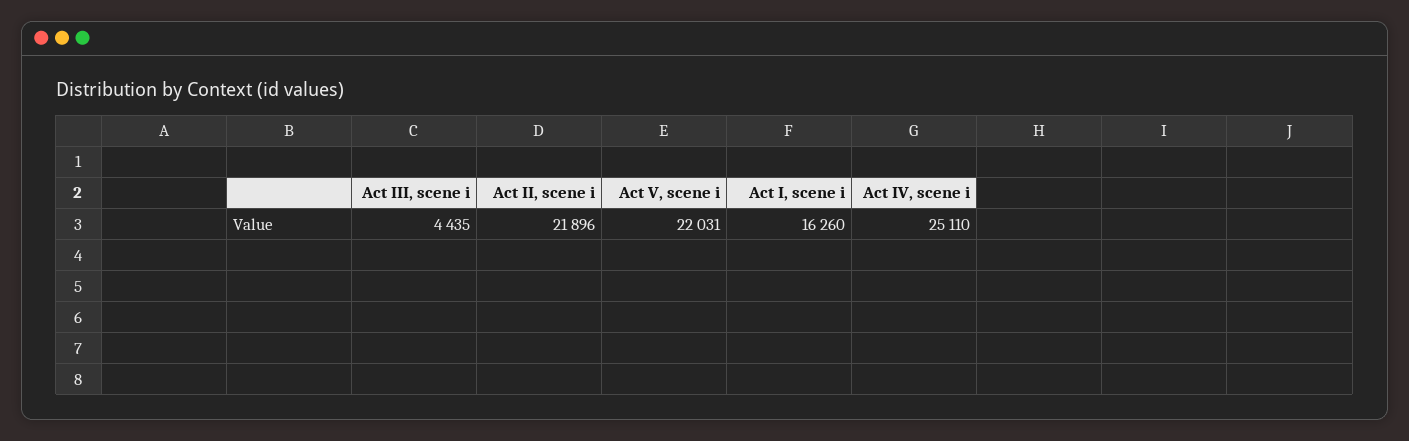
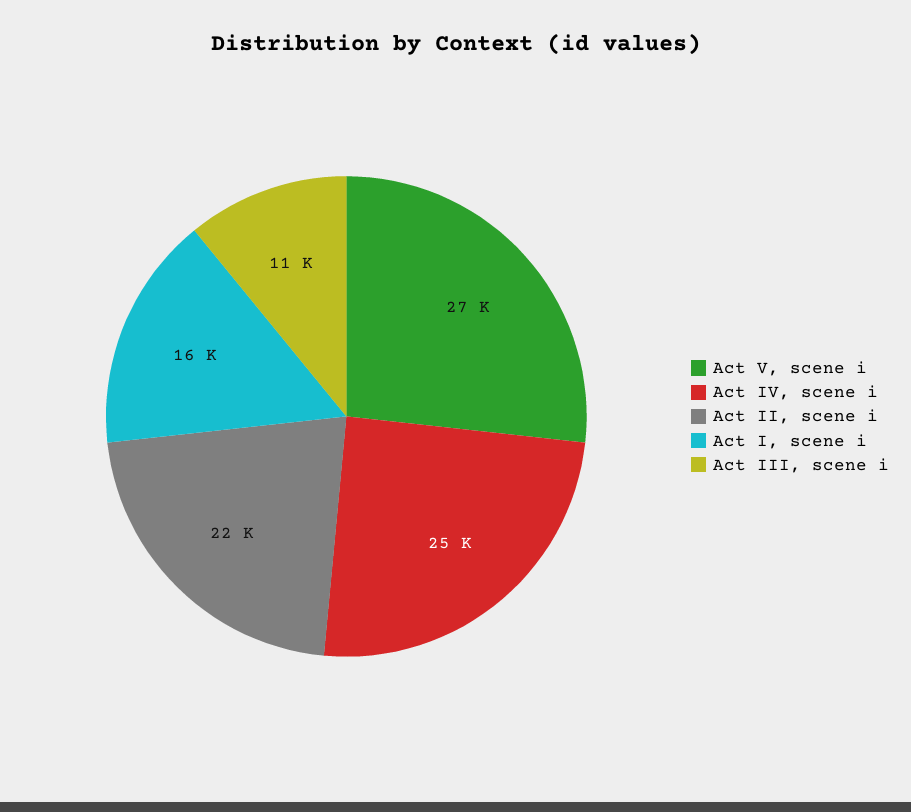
  {
-   "Act III, scene i": 4435,
+   "Act III, scene i": 11000,
    "Act II, scene i": 21896,
-   "Act V, scene i": 22031,
+   "Act V, scene i": 27000,
    "Act I, scene i": 16260,
    "Act IV, scene i": 25110
  }

